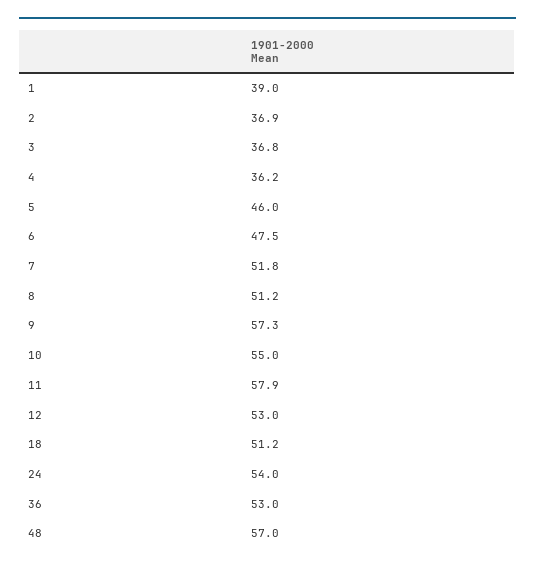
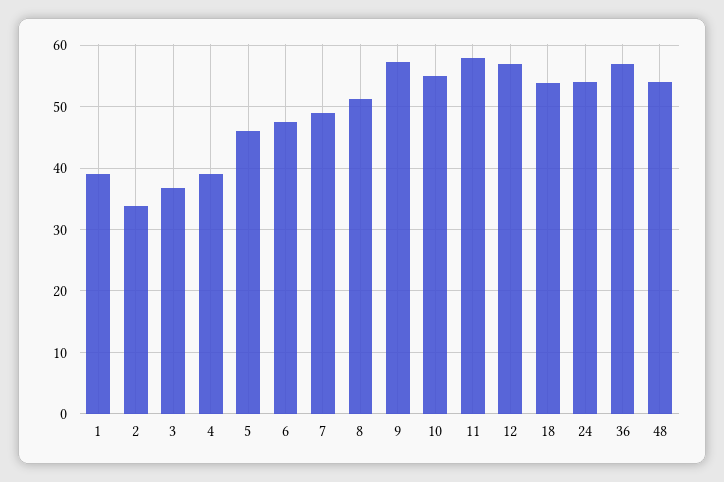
  {
    "1": 39,
-   "2": 36.9,
+   "2": 34,
    "3": 36.8,
-   "4": 36.2,
+   "4": 39,
    "5": 46,
    "6": 47.5,
-   "7": 51.8,
+   "7": 49,
    "8": 51.2,
    "9": 57.3,
    "10": 55,
    "11": 57.9,
-   "12": 53,
+   "12": 57,
-   "18": 51.2,
+   "18": 54,
    "24": 54,
-   "36": 53,
+   "36": 57,
-   "48": 57
+   "48": 54
  }

